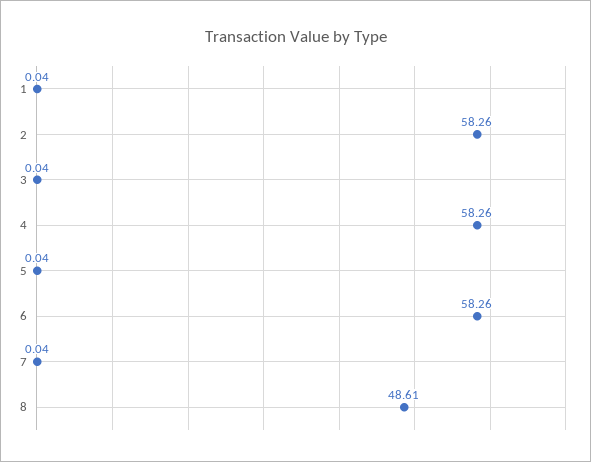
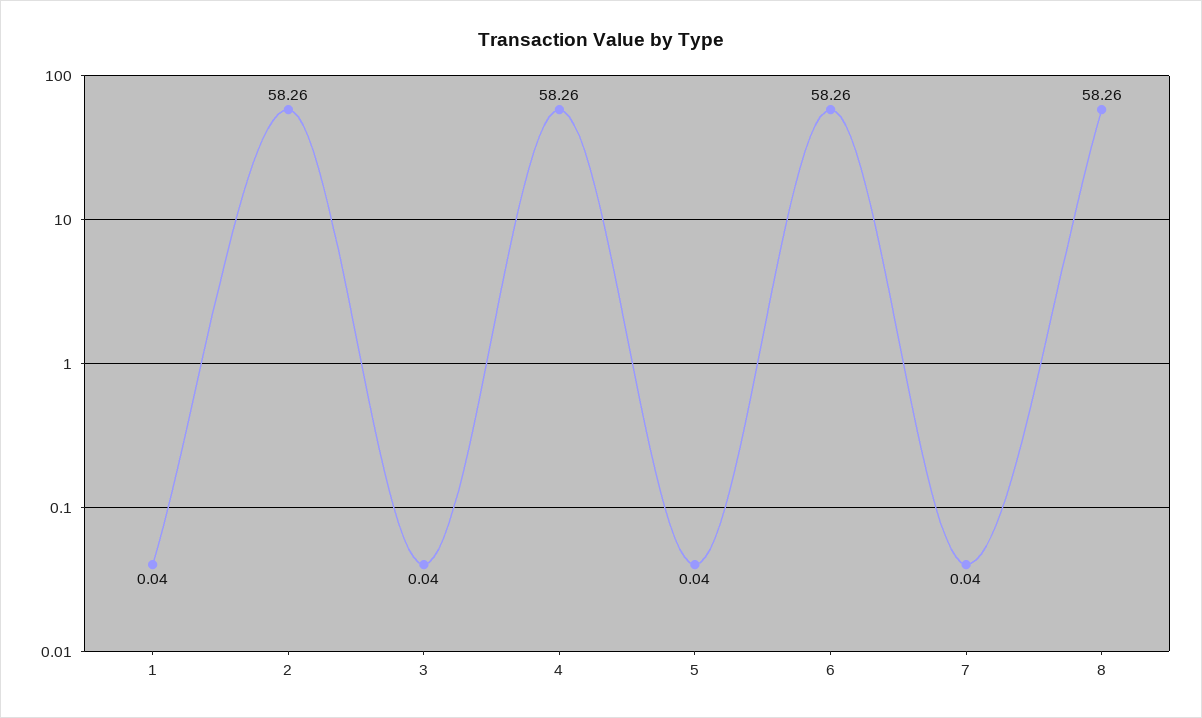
  {
    "1": 0.04,
    "2": 58.26,
    "3": 0.04,
    "4": 58.26,
    "5": 0.04,
    "6": 58.26,
    "7": 0.04,
-   "8": 48.61
+   "8": 58.26
  }

